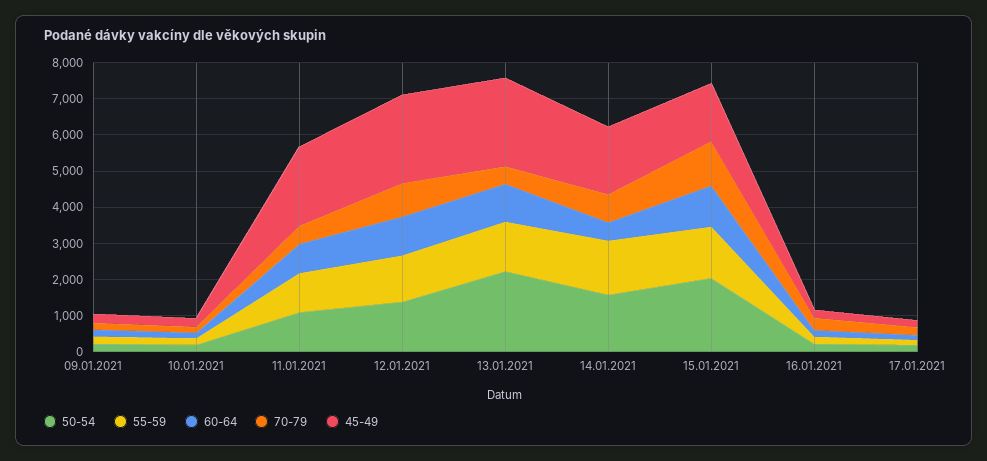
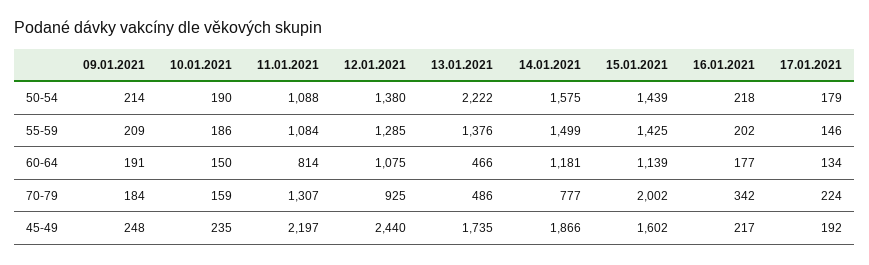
  {
    "50-54": {
      "09.01.2021": 214,
      "10.01.2021": 190,
      "11.01.2021": 1088,
      "12.01.2021": 1380,
      "13.01.2021": 2222,
      "14.01.2021": 1575,
-     "15.01.2021": 2000,
+     "15.01.2021": 1439,
      "16.01.2021": 218,
      "17.01.2021": 179
    },
    "55-59": {
      "09.01.2021": 209,
      "10.01.2021": 186,
      "11.01.2021": 1084,
      "12.01.2021": 1285,
      "13.01.2021": 1376,
      "14.01.2021": 1499,
      "15.01.2021": 1425,
      "16.01.2021": 202,
      "17.01.2021": 146
    },
    "60-64": {
      "09.01.2021": 191,
      "10.01.2021": 150,
      "11.01.2021": 814,
      "12.01.2021": 1075,
-     "13.01.2021": 1000,
+     "13.01.2021": 466,
-     "14.01.2021": 500,
+     "14.01.2021": 1181,
      "15.01.2021": 1139,
      "16.01.2021": 177,
      "17.01.2021": 134
    },
    "70-79": {
      "09.01.2021": 184,
      "10.01.2021": 159,
-     "11.01.2021": 500,
+     "11.01.2021": 1307,
      "12.01.2021": 925,
      "13.01.2021": 486,
      "14.01.2021": 777,
-     "15.01.2021": 1250,
+     "15.01.2021": 2002,
      "16.01.2021": 342,
      "17.01.2021": 224
    },
    "45-49": {
      "09.01.2021": 248,
      "10.01.2021": 235,
      "11.01.2021": 2197,
      "12.01.2021": 2440,
-     "13.01.2021": 2500,
+     "13.01.2021": 1735,
      "14.01.2021": 1866,
      "15.01.2021": 1602,
      "16.01.2021": 217,
      "17.01.2021": 192
    }
  }

